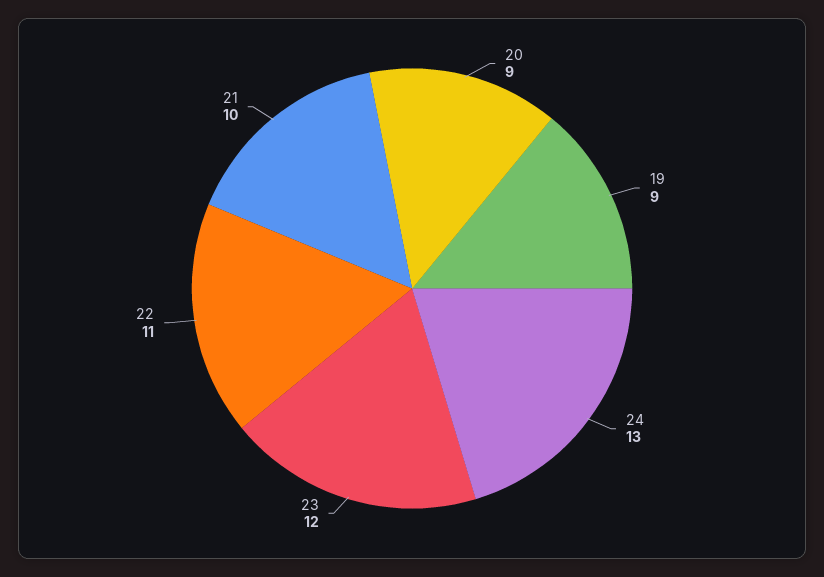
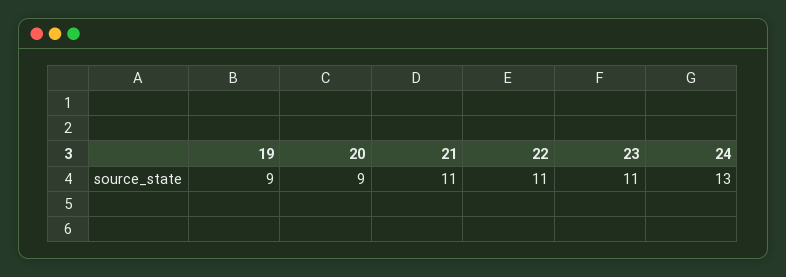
  {
    "20": 9,
    "19": 9,
    "24": 13,
-   "23": 12,
+   "23": 11,
    "22": 11,
-   "21": 10
+   "21": 11
  }

